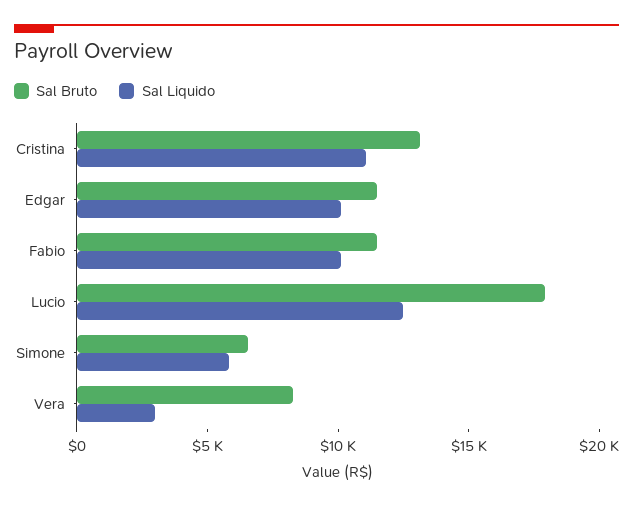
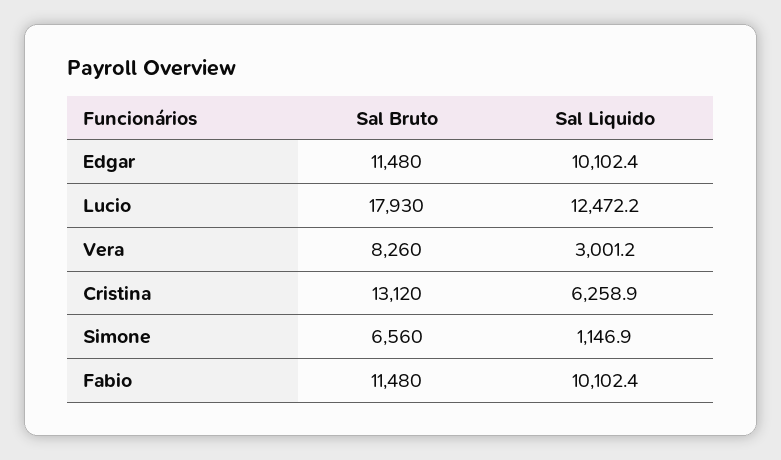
  {
    "Sal Bruto": {
      "Cristina": 13120,
      "Edgar": 11480,
      "Fabio": 11480,
      "Lucio": 17930,
      "Simone": 6560,
      "Vera": 8260
    },
    "Sal Liquido": {
-     "Cristina": 11000,
+     "Cristina": 6258.9,
      "Edgar": 10102.4,
      "Fabio": 10102.4,
      "Lucio": 12472.2,
-     "Simone": 6000,
+     "Simone": 1146.9,
      "Vera": 3001.2
    }
  }

